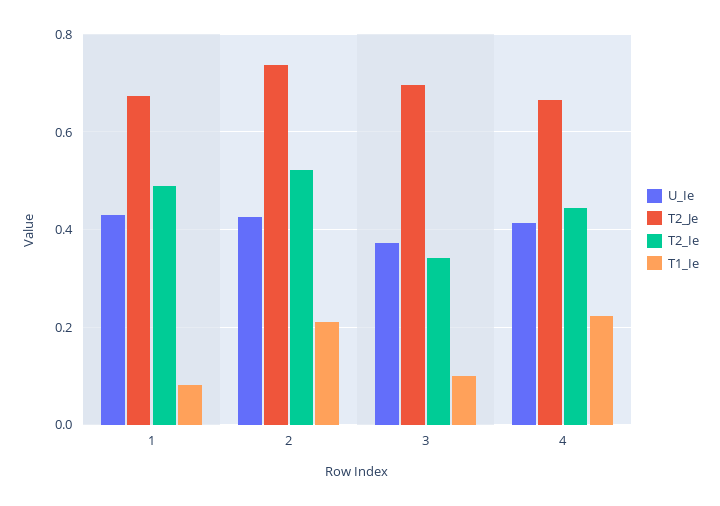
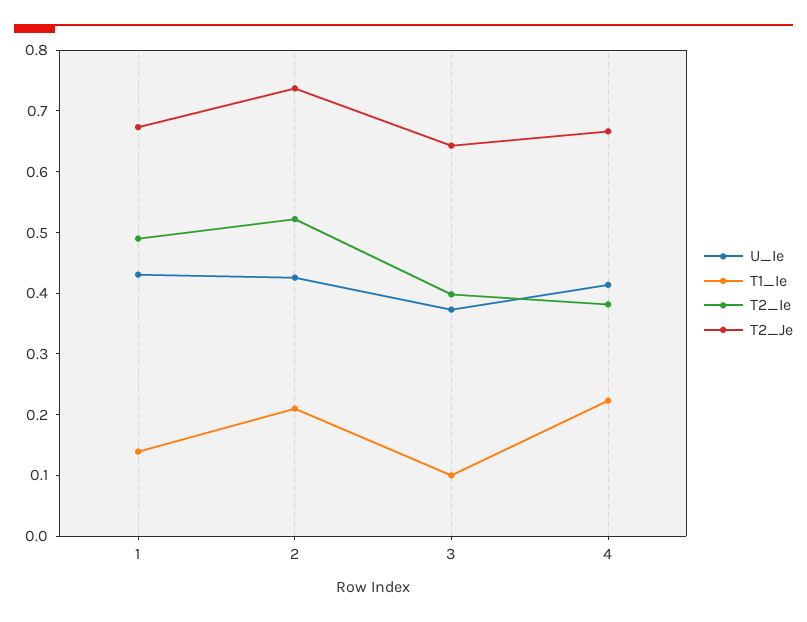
  {
    "U_Ie": {
      "1": 0.44,
      "2": 0.42,
      "3": 0.38,
      "4": 0.42
    },
    "T2_Je": {
      "1": 0.68,
      "2": 0.74,
-     "3": 0.7,
+     "3": 0.64,
      "4": 0.66
    },
    "T2_Ie": {
      "1": 0.48,
      "2": 0.52,
-     "3": 0.34,
+     "3": 0.4,
-     "4": 0.44
+     "4": 0.38
    },
    "T1_Ie": {
-     "1": 0.08,
+     "1": 0.14,
      "2": 0.2,
      "3": 0.1,
      "4": 0.22
    }
  }

